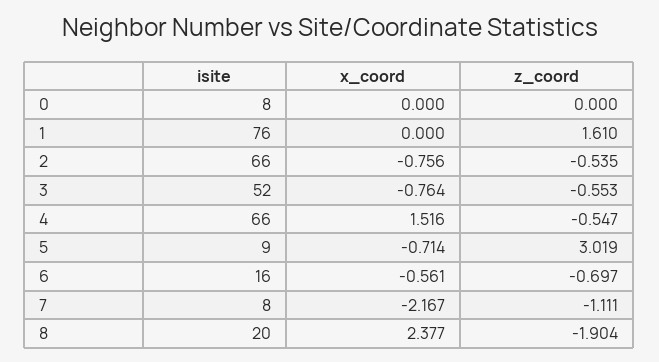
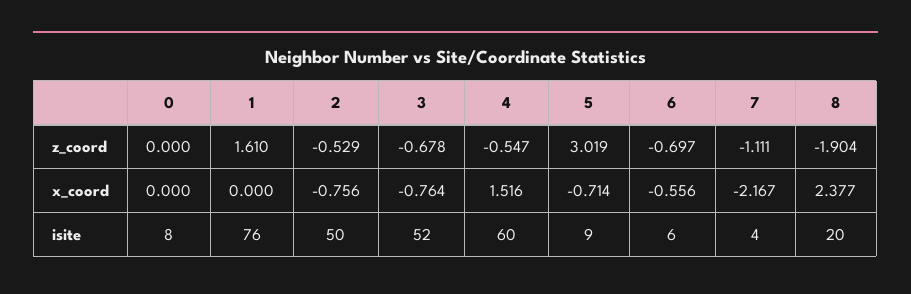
  {
    "isite": {
      "0": 8,
      "1": 76,
-     "2": 66,
+     "2": 50,
      "3": 52,
-     "4": 66,
+     "4": 60,
      "5": 9,
-     "6": 16,
+     "6": 6,
-     "7": 8,
+     "7": 4,
      "8": 20
    },
    "x_coord": {
      "0": 0,
      "1": 0,
      "2": -0.756,
      "3": -0.764,
      "4": 1.516,
      "5": -0.714,
-     "6": -0.561,
+     "6": -0.556,
      "7": -2.167,
      "8": 2.377
    },
    "z_coord": {
      "0": 0,
      "1": 1.61,
-     "2": -0.535,
+     "2": -0.529,
-     "3": -0.553,
+     "3": -0.678,
      "4": -0.547,
      "5": 3.019,
      "6": -0.697,
      "7": -1.111,
      "8": -1.904
    }
  }

